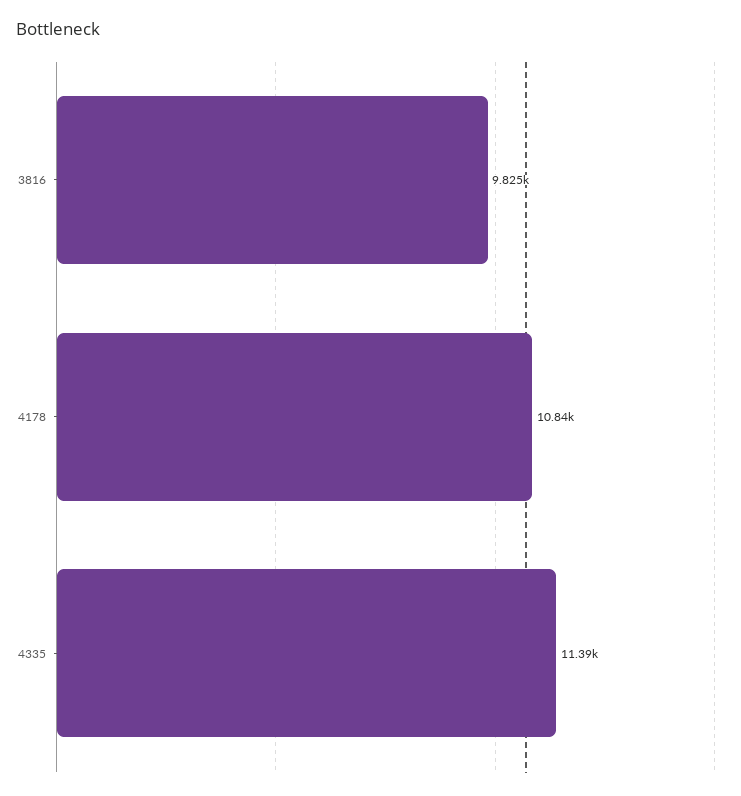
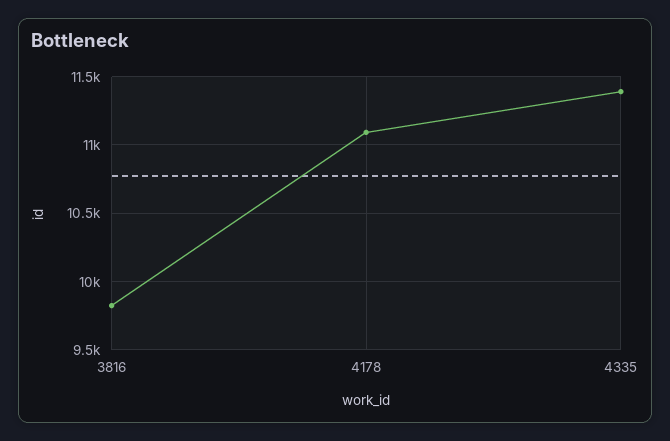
  {
    "3816": 9825,
-   "4178": 10840,
+   "4178": 11100,
    "4335": 11390
  }

